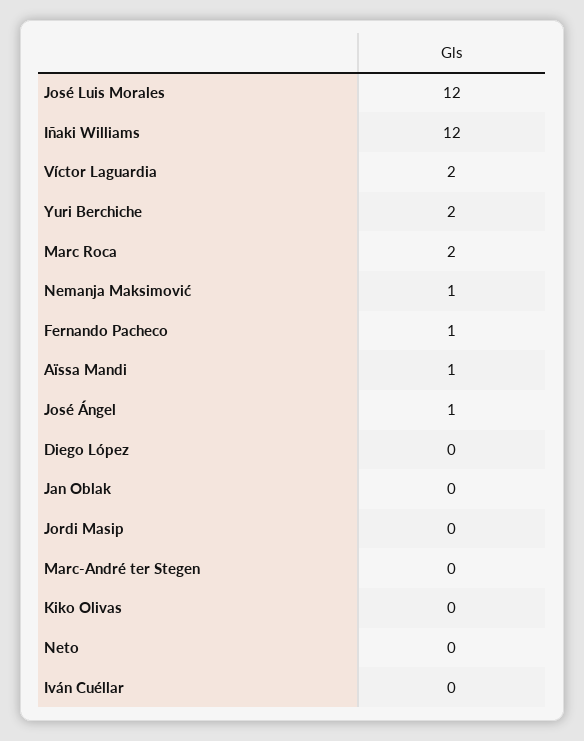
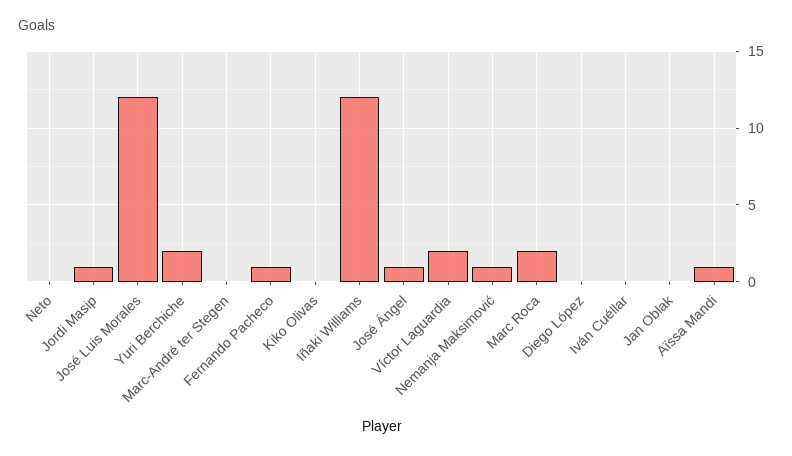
  {
    "José Luis Morales": 12,
    "Iñaki Williams": 12,
    "Víctor Laguardia": 2,
    "Yuri Berchiche": 2,
    "Marc Roca": 2,
    "Nemanja Maksimović": 1,
    "Fernando Pacheco": 1,
    "Aïssa Mandi": 1,
    "José Ángel": 1,
    "Diego López": 0,
    "Jan Oblak": 0,
-   "Jordi Masip": 0,
+   "Jordi Masip": 1,
    "Marc-André ter Stegen": 0,
    "Kiko Olivas": 0,
    "Neto": 0,
    "Iván Cuéllar": 0
  }

